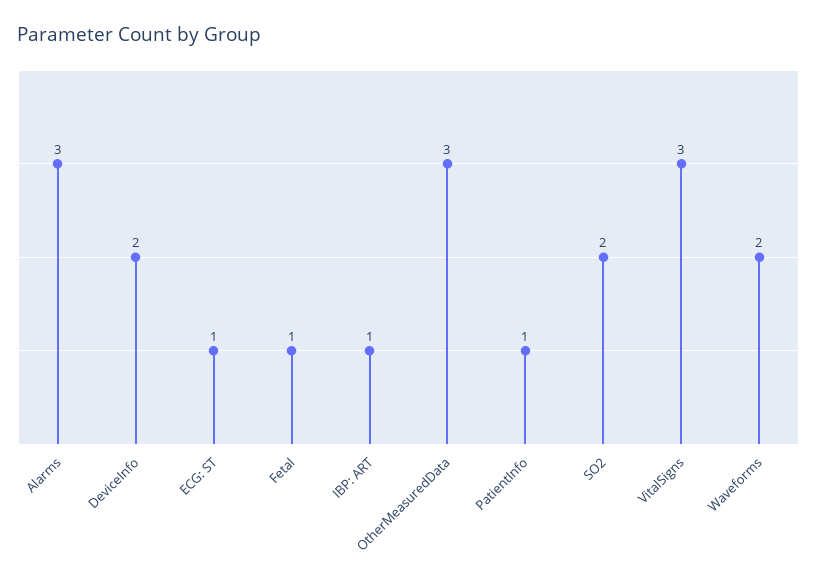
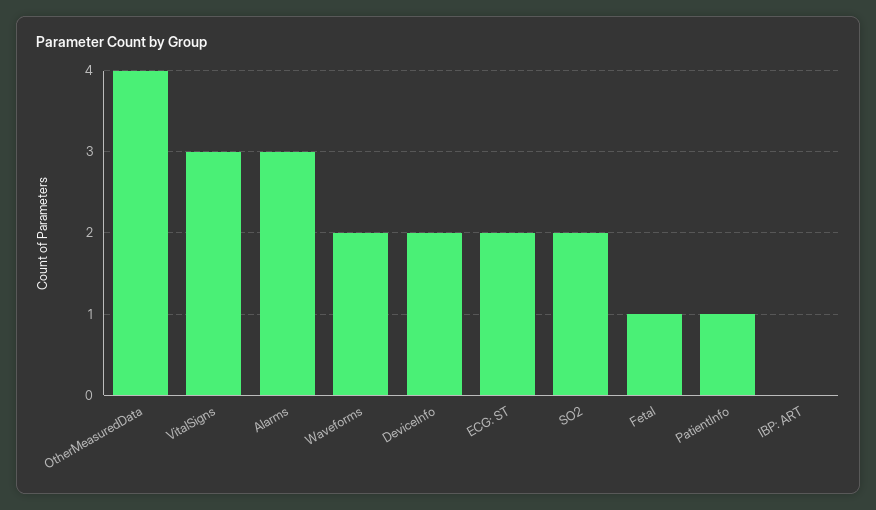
  {
    "Alarms": 3,
    "DeviceInfo": 2,
-   "ECG: ST": 1,
+   "ECG: ST": 2,
    "Fetal": 1,
-   "IBP: ART": 1,
+   "IBP: ART": 0,
-   "OtherMeasuredData": 3,
+   "OtherMeasuredData": 4,
    "PatientInfo": 1,
    "SO2": 2,
    "VitalSigns": 3,
    "Waveforms": 2
  }

